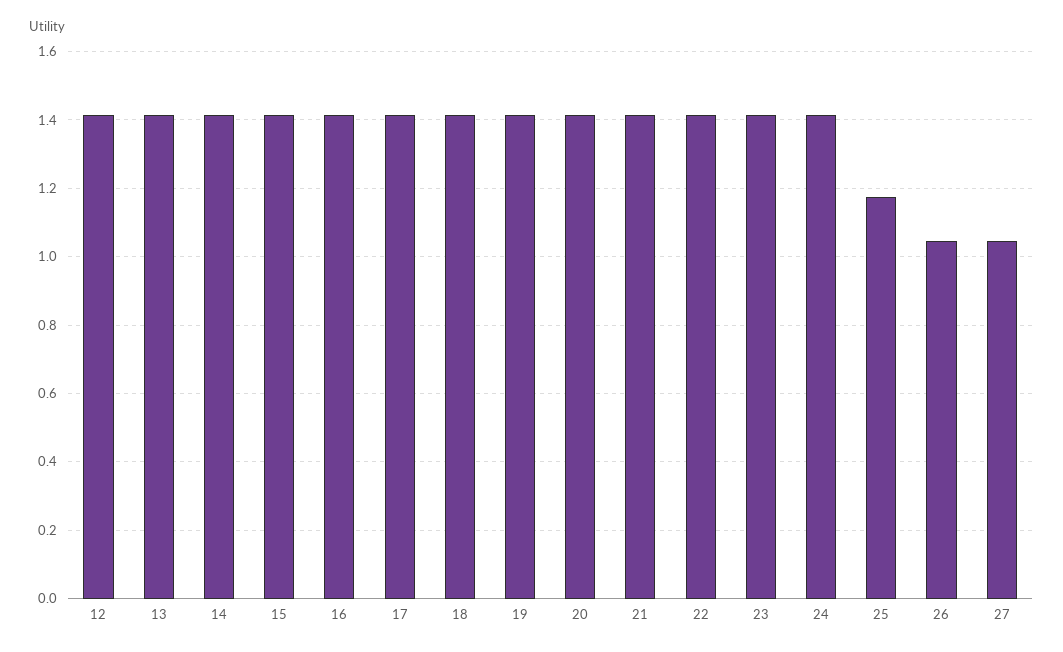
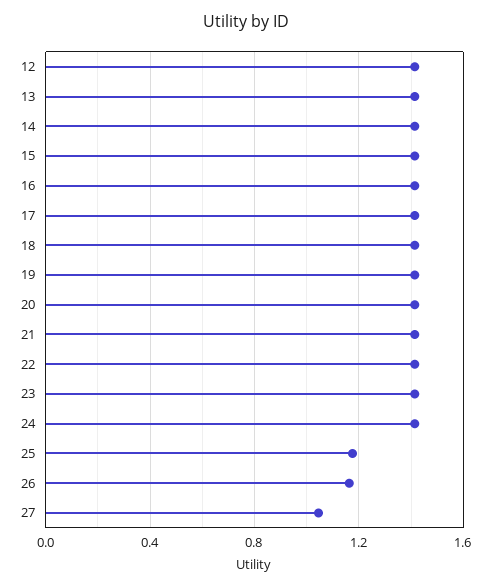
  {
    "12": 1.42,
    "13": 1.42,
    "14": 1.42,
    "15": 1.42,
    "16": 1.42,
    "17": 1.42,
    "18": 1.42,
    "19": 1.42,
    "20": 1.42,
    "21": 1.42,
    "22": 1.42,
    "23": 1.42,
    "24": 1.42,
    "25": 1.18,
-   "26": 1.04,
+   "26": 1.15,
    "27": 1.04
  }

